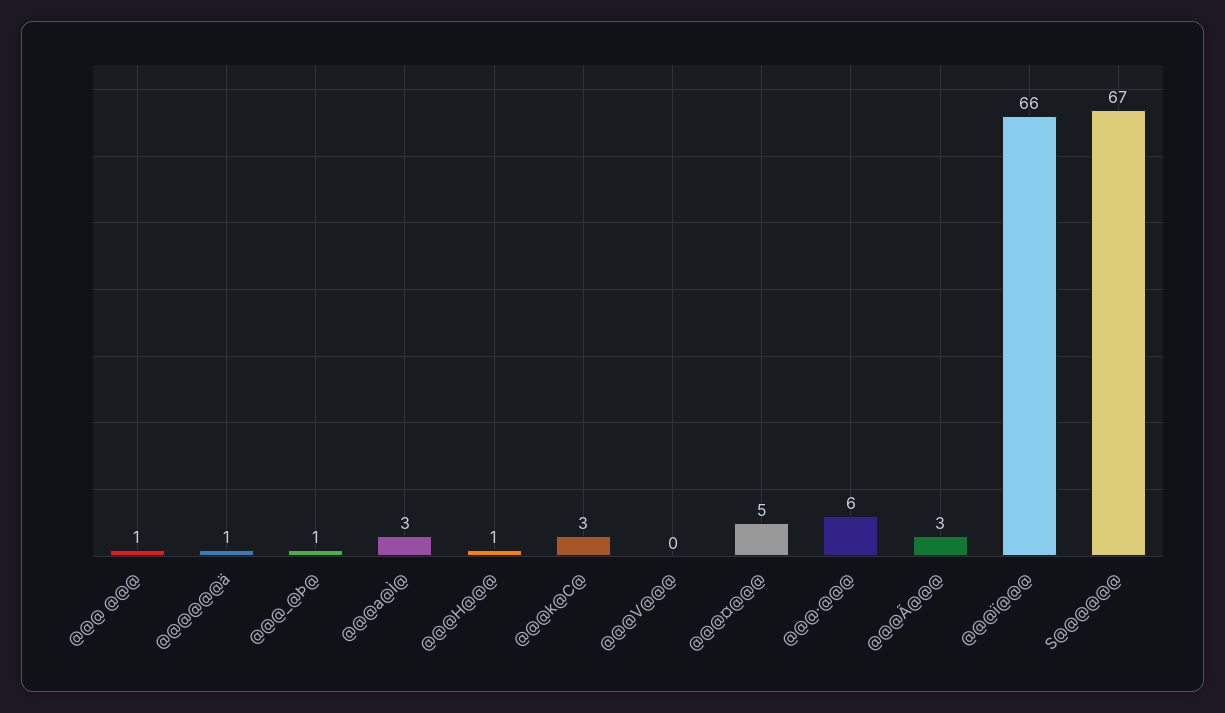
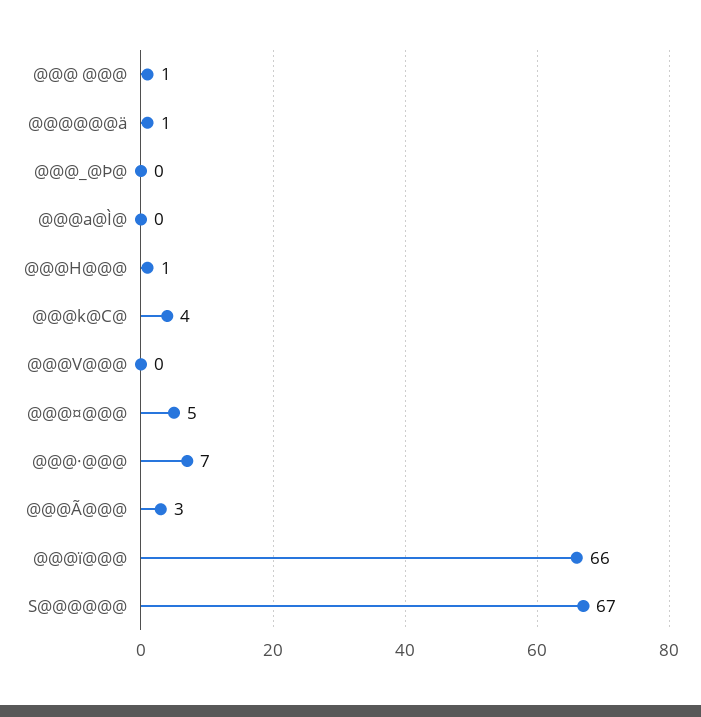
  {
    "@@@ @@@": 1,
    "@@@@@@ä": 1,
-   "@@@_@Þ@": 1,
+   "@@@_@Þ@": 0,
-   "@@@a@Ì@": 3,
+   "@@@a@Ì@": 0,
    "@@@H@@@": 1,
-   "@@@k@C@": 3,
+   "@@@k@C@": 4,
    "@@@V@@@": 0,
    "@@@¤@@@": 5,
-   "@@@·@@@": 6,
+   "@@@·@@@": 7,
    "@@@Ã@@@": 3,
    "@@@ï@@@": 66,
    "S@@@@@@": 67
  }

